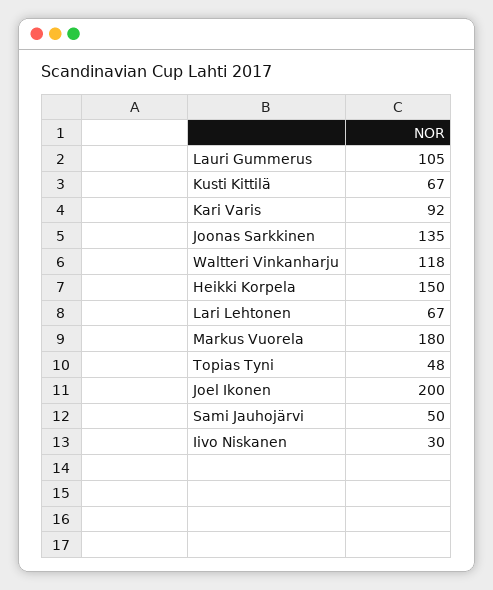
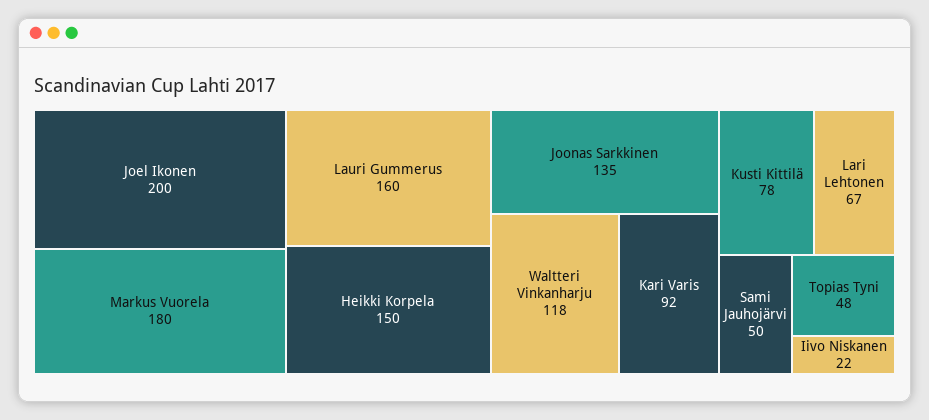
  {
-   "Lauri Gummerus": 105,
+   "Lauri Gummerus": 160,
-   "Kusti Kittilä": 67,
+   "Kusti Kittilä": 78,
    "Kari Varis": 92,
    "Joonas Sarkkinen": 135,
    "Waltteri Vinkanharju": 118,
    "Heikki Korpela": 150,
    "Lari Lehtonen": 67,
    "Markus Vuorela": 180,
    "Topias Tyni": 48,
    "Joel Ikonen": 200,
    "Sami Jauhojärvi": 50,
-   "Iivo Niskanen": 30
+   "Iivo Niskanen": 22
  }

